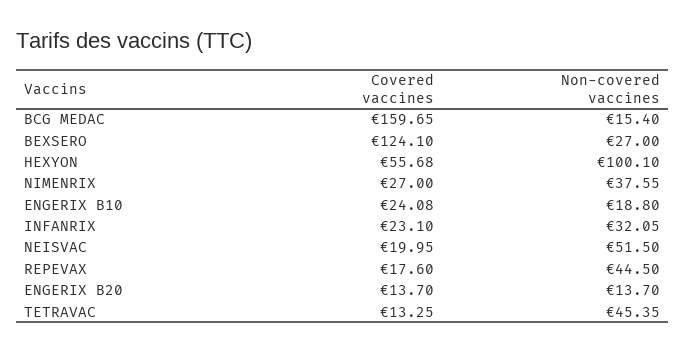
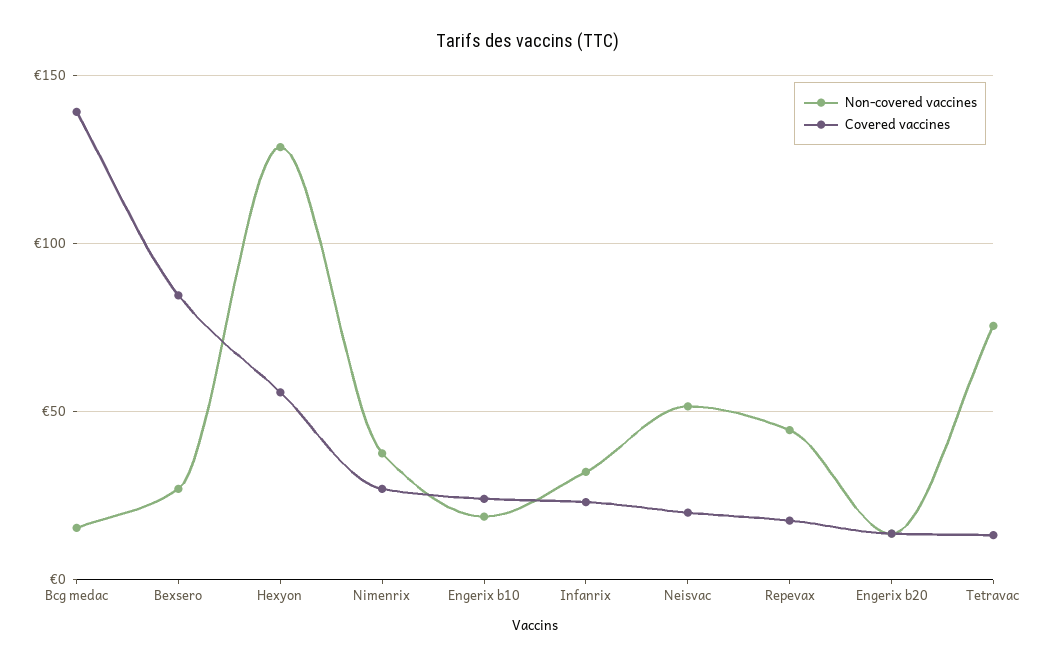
  {
    "Covered vaccines": {
-     "BCG MEDAC": 159.65,
+     "BCG MEDAC": 140,
-     "BEXSERO": 124.1,
+     "BEXSERO": 85,
      "HEXYON": 55.68,
      "NIMENRIX": 27,
      "ENGERIX B10": 24.08,
      "INFANRIX": 23.1,
      "NEISVAC": 19.95,
      "REPEVAX": 17.6,
      "ENGERIX B20": 13.7,
      "TETRAVAC": 13.25
    },
    "Non-covered vaccines": {
      "BCG MEDAC": 15.4,
      "BEXSERO": 27,
-     "HEXYON": 100.1,
+     "HEXYON": 130,
      "NIMENRIX": 37.55,
      "ENGERIX B10": 18.8,
      "INFANRIX": 32.05,
      "NEISVAC": 51.5,
      "REPEVAX": 44.5,
      "ENGERIX B20": 13.7,
-     "TETRAVAC": 45.35
+     "TETRAVAC": 75
    }
  }

